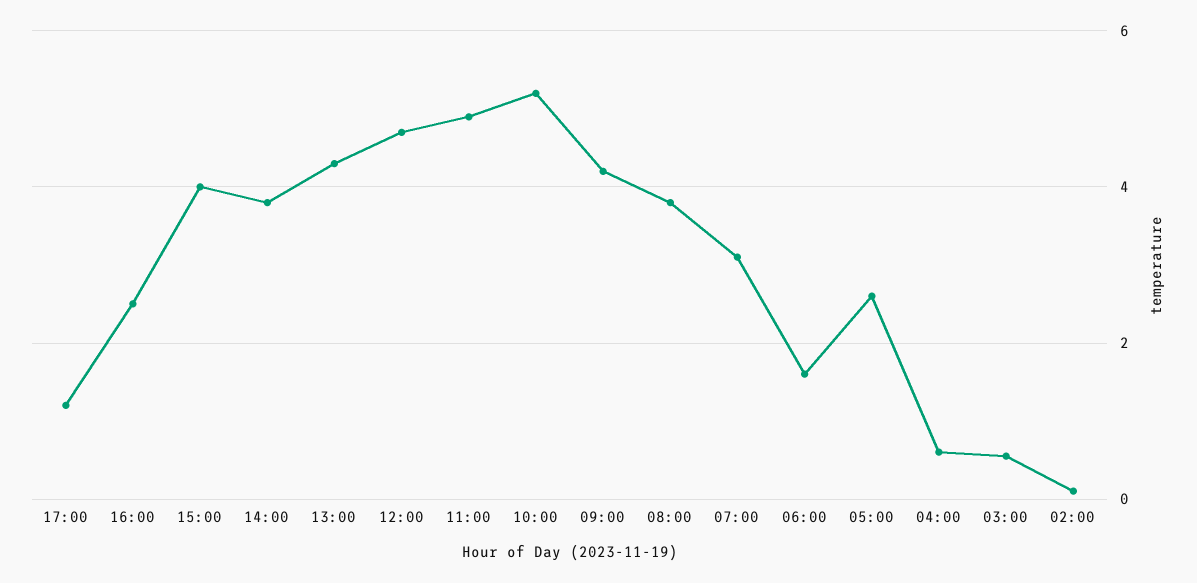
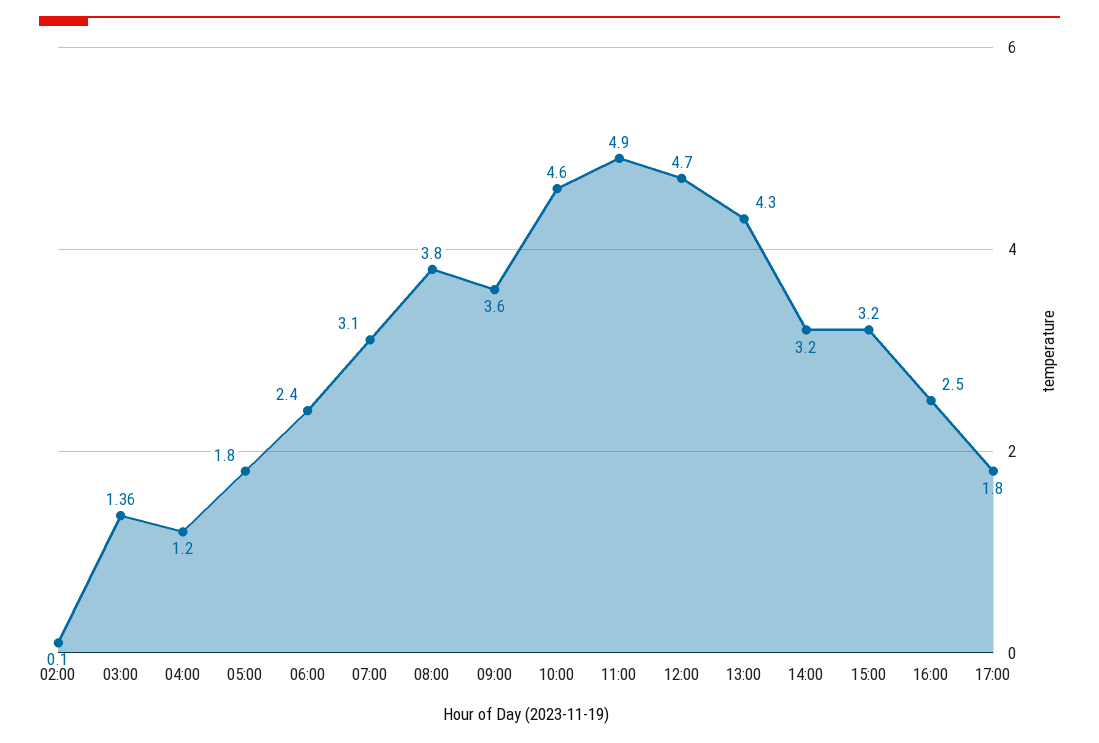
  {
-   "17:00": 1.2,
+   "17:00": 1.8,
    "16:00": 2.5,
-   "15:00": 4,
+   "15:00": 3.2,
-   "14:00": 3.8,
+   "14:00": 3.2,
    "13:00": 4.3,
    "12:00": 4.7,
    "11:00": 4.9,
-   "10:00": 5.2,
+   "10:00": 4.6,
-   "09:00": 4.2,
+   "09:00": 3.6,
    "08:00": 3.8,
    "07:00": 3.1,
-   "06:00": 1.6,
+   "06:00": 2.4,
-   "05:00": 2.6,
+   "05:00": 1.8,
-   "04:00": 0.6,
+   "04:00": 1.2,
-   "03:00": 0.6,
+   "03:00": 1.36,
    "02:00": 0.1
  }

